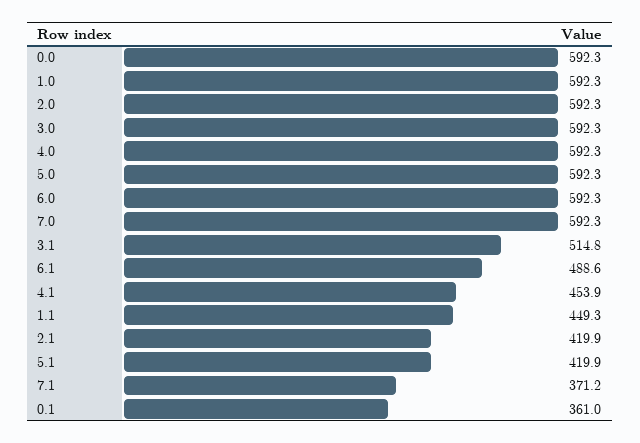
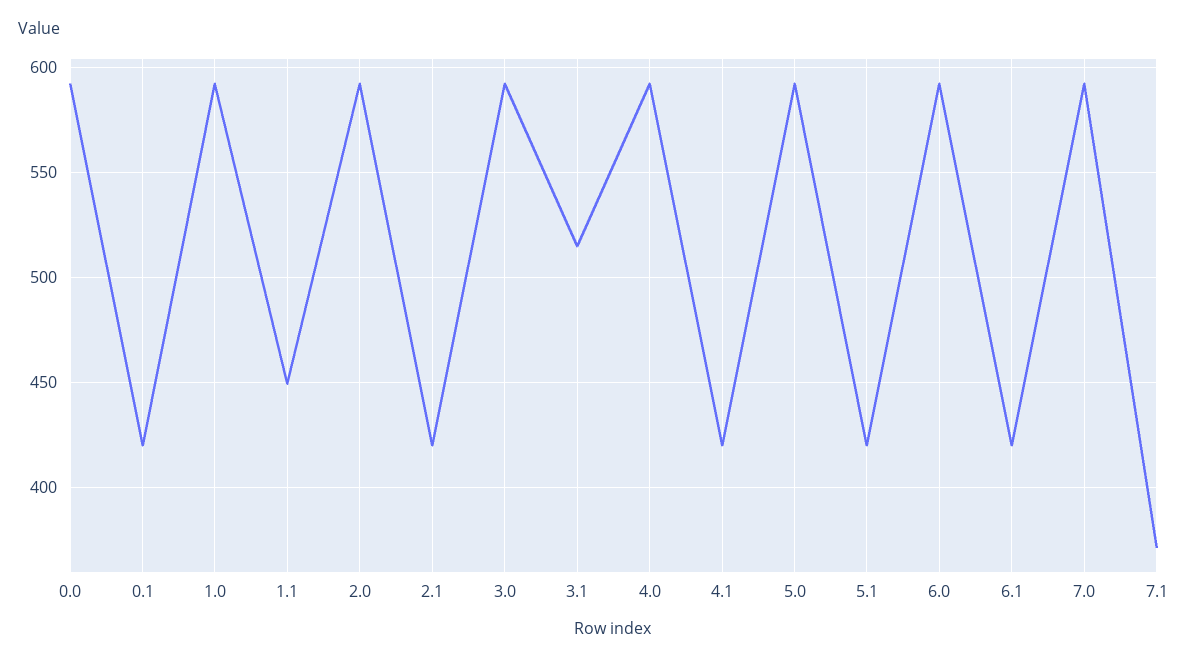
  {
    "0.0": 592.3,
    "1.0": 592.3,
    "2.0": 592.3,
    "3.0": 592.3,
    "4.0": 592.3,
    "5.0": 592.3,
    "6.0": 592.3,
    "7.0": 592.3,
    "3.1": 514.8,
-   "6.1": 488.6,
+   "6.1": 420,
-   "4.1": 453.9,
+   "4.1": 420,
    "1.1": 449.3,
    "2.1": 419.9,
    "5.1": 419.9,
    "7.1": 371.2,
-   "0.1": 361
+   "0.1": 420
  }

